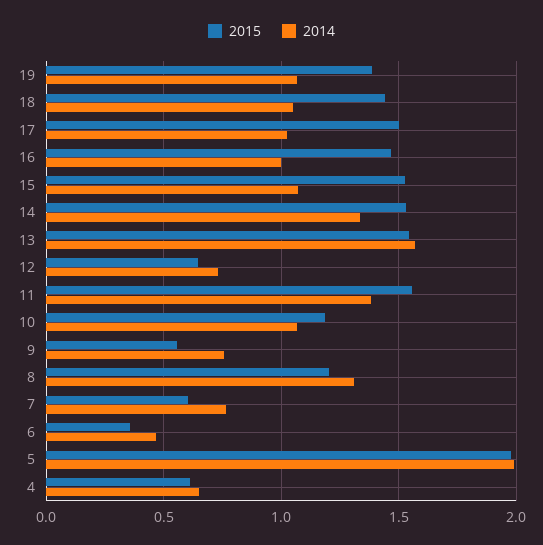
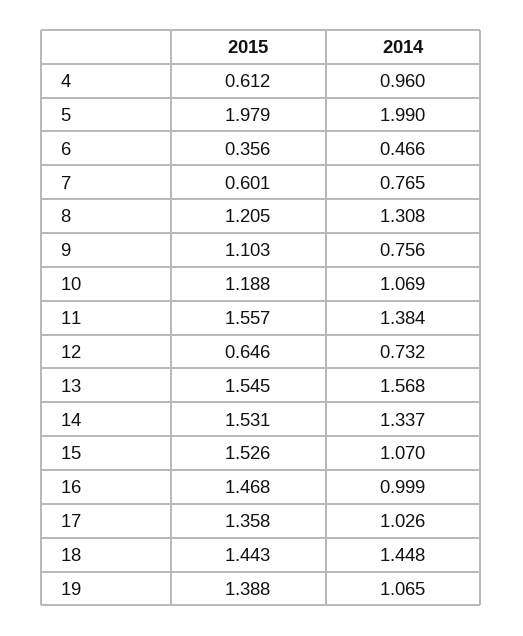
  {
    "2015": {
      "19": 1.388,
      "18": 1.443,
-     "17": 1.5,
+     "17": 1.358,
      "16": 1.468,
      "15": 1.526,
      "14": 1.531,
      "13": 1.545,
      "12": 0.646,
      "11": 1.557,
      "10": 1.188,
-     "9": 0.55,
+     "9": 1.103,
      "8": 1.205,
      "7": 0.601,
      "6": 0.356,
      "5": 1.979,
      "4": 0.612
    },
    "2014": {
      "19": 1.065,
-     "18": 1.05,
+     "18": 1.448,
      "17": 1.026,
      "16": 0.999,
      "15": 1.07,
      "14": 1.337,
      "13": 1.568,
      "12": 0.732,
      "11": 1.384,
      "10": 1.069,
      "9": 0.756,
      "8": 1.308,
      "7": 0.765,
      "6": 0.466,
      "5": 1.99,
-     "4": 0.65
+     "4": 0.96
    }
  }

